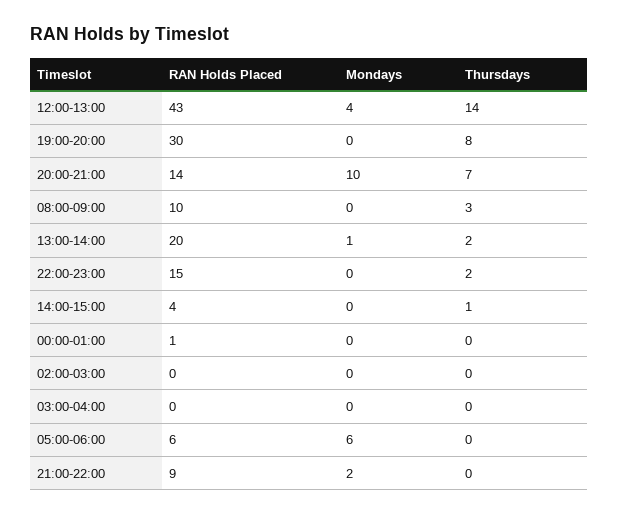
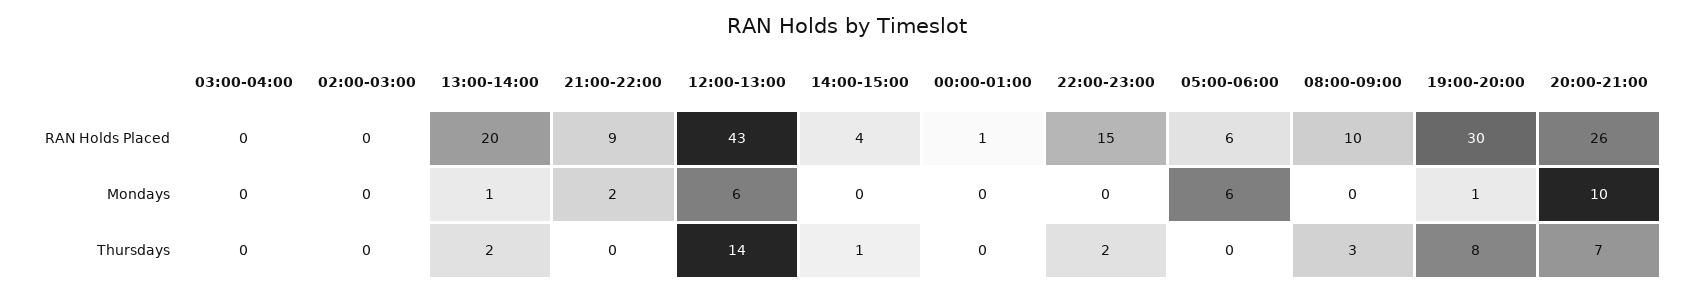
  {
    "RAN Holds Placed": {
      "12:00-13:00": 43,
      "19:00-20:00": 30,
-     "20:00-21:00": 14,
+     "20:00-21:00": 26,
      "08:00-09:00": 10,
      "13:00-14:00": 20,
      "22:00-23:00": 15,
      "14:00-15:00": 4,
      "00:00-01:00": 1,
      "02:00-03:00": 0,
      "03:00-04:00": 0,
      "05:00-06:00": 6,
      "21:00-22:00": 9
    },
    "Mondays": {
-     "12:00-13:00": 4,
+     "12:00-13:00": 6,
-     "19:00-20:00": 0,
+     "19:00-20:00": 1,
      "20:00-21:00": 10,
      "08:00-09:00": 0,
      "13:00-14:00": 1,
      "22:00-23:00": 0,
      "14:00-15:00": 0,
      "00:00-01:00": 0,
      "02:00-03:00": 0,
      "03:00-04:00": 0,
      "05:00-06:00": 6,
      "21:00-22:00": 2
    },
    "Thursdays": {
      "12:00-13:00": 14,
      "19:00-20:00": 8,
      "20:00-21:00": 7,
      "08:00-09:00": 3,
      "13:00-14:00": 2,
      "22:00-23:00": 2,
      "14:00-15:00": 1,
      "00:00-01:00": 0,
      "02:00-03:00": 0,
      "03:00-04:00": 0,
      "05:00-06:00": 0,
      "21:00-22:00": 0
    }
  }

